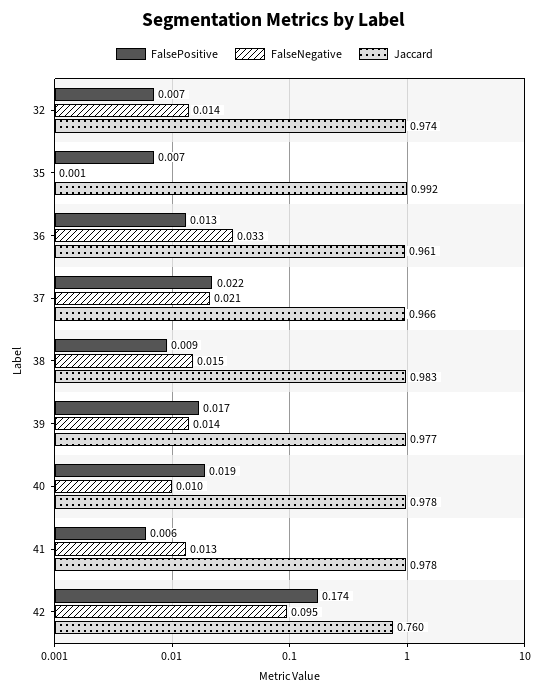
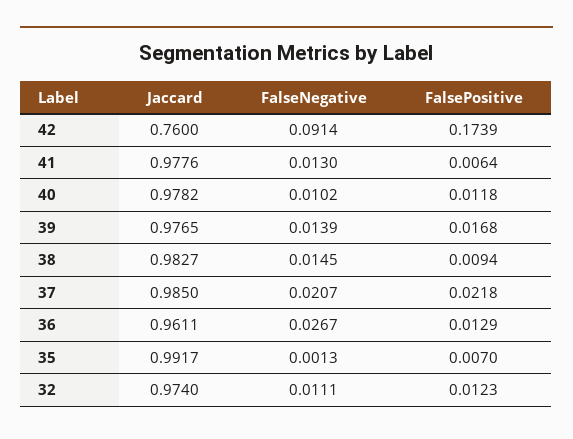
  {
    "FalsePositive": {
-     "32": 0.007,
+     "32": 0.0123,
      "35": 0.007,
      "36": 0.0129,
      "37": 0.0218,
      "38": 0.0094,
      "39": 0.0168,
-     "40": 0.019,
+     "40": 0.0118,
      "41": 0.0064,
      "42": 0.1739
    },
    "FalseNegative": {
-     "32": 0.014,
+     "32": 0.0111,
      "35": 0.0013,
-     "36": 0.033,
+     "36": 0.0267,
      "37": 0.0207,
      "38": 0.0145,
      "39": 0.0139,
      "40": 0.0102,
      "41": 0.013,
-     "42": 0.095
+     "42": 0.0914
    },
    "Jaccard": {
      "32": 0.974,
      "35": 0.9917,
      "36": 0.9611,
-     "37": 0.966,
+     "37": 0.985,
      "38": 0.9827,
      "39": 0.9765,
      "40": 0.9782,
      "41": 0.9776,
      "42": 0.76
    }
  }

